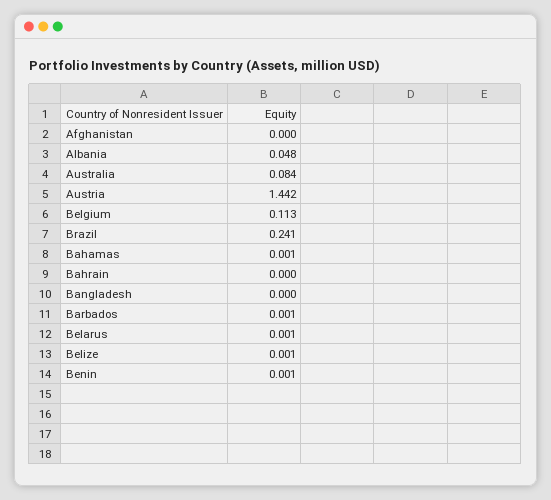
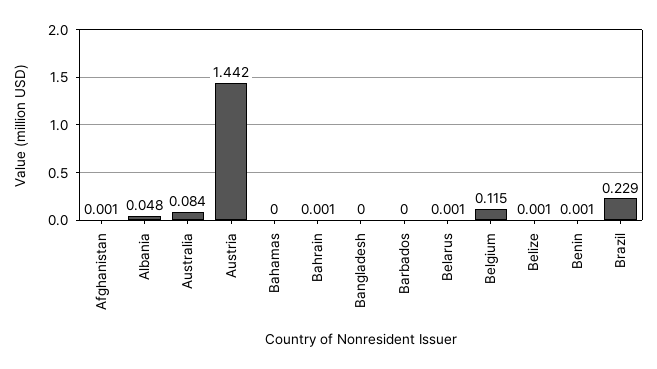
  {
-   "Afghanistan": 0,
+   "Afghanistan": 0.001,
    "Albania": 0.048,
    "Australia": 0.084,
    "Austria": 1.442,
-   "Belgium": 0.113,
+   "Belgium": 0.115,
-   "Brazil": 0.241,
+   "Brazil": 0.229,
-   "Bahamas": 0.001,
+   "Bahamas": 0,
-   "Bahrain": 0,
+   "Bahrain": 0.001,
    "Bangladesh": 0,
-   "Barbados": 0.001,
+   "Barbados": 0,
    "Belarus": 0.001,
    "Belize": 0.001,
    "Benin": 0.001
  }

